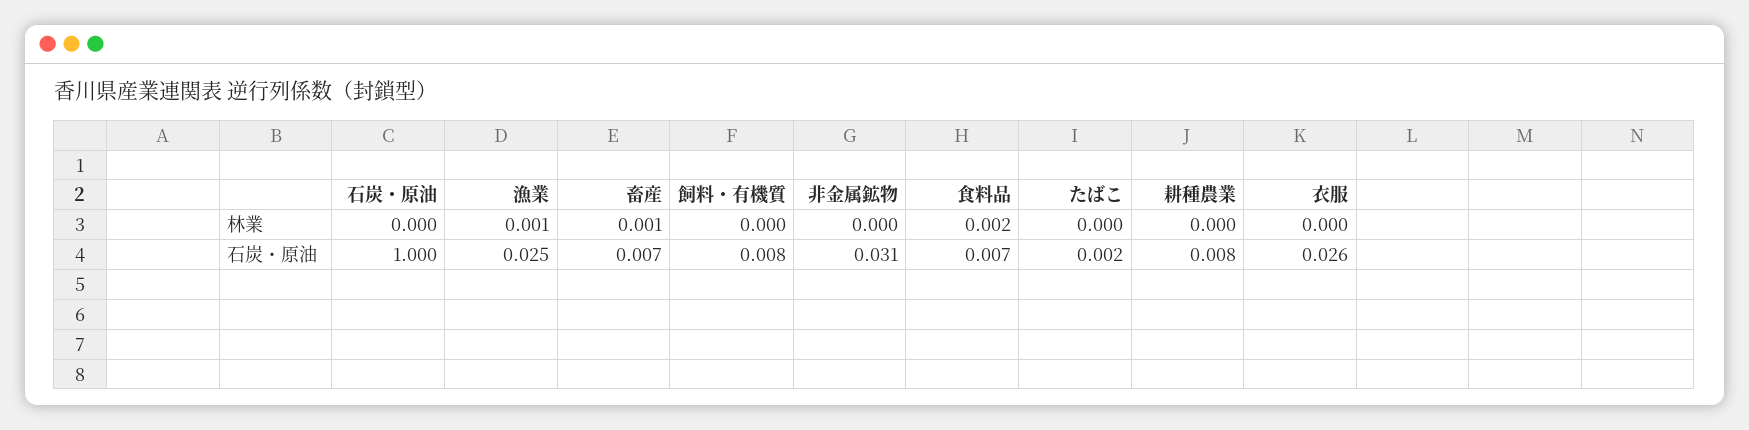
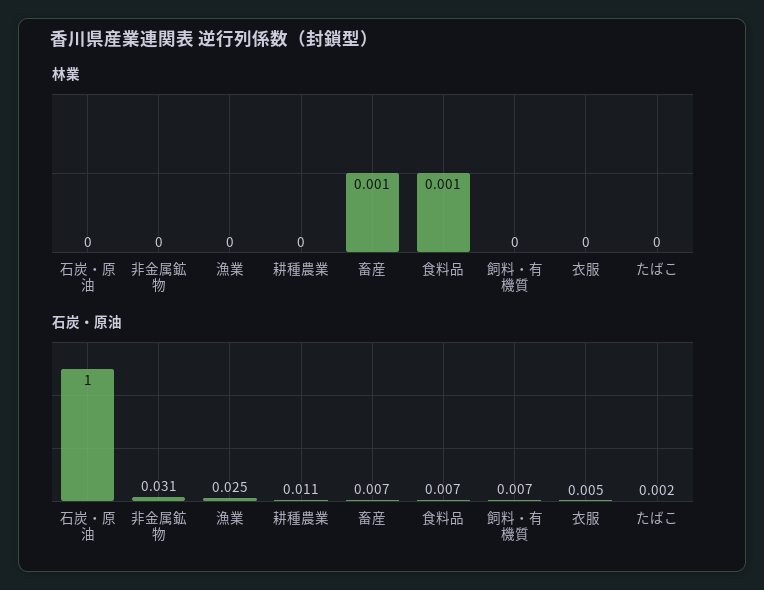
  {
    "林業": {
      "石炭・原油": 0,
-     "漁業": 0.001,
+     "漁業": 0,
      "畜産": 0.001,
      "飼料・有機質": 0,
      "非金属鉱物": 0,
-     "食料品": 0.002,
+     "食料品": 0.001,
      "たばこ": 0,
      "耕種農業": 0,
      "衣服": 0
    },
    "石炭・原油": {
      "石炭・原油": 1,
      "漁業": 0.025,
      "畜産": 0.007,
-     "飼料・有機質": 0.008,
+     "飼料・有機質": 0.007,
      "非金属鉱物": 0.031,
      "食料品": 0.007,
      "たばこ": 0.002,
-     "耕種農業": 0.008,
+     "耕種農業": 0.011,
-     "衣服": 0.026
+     "衣服": 0.005
    }
  }

